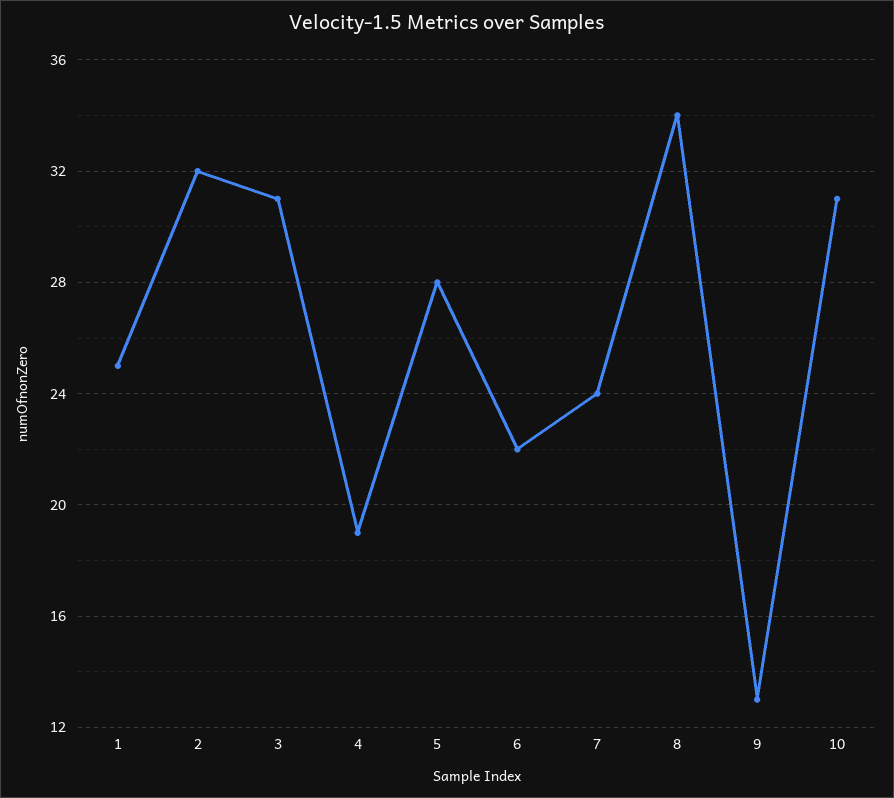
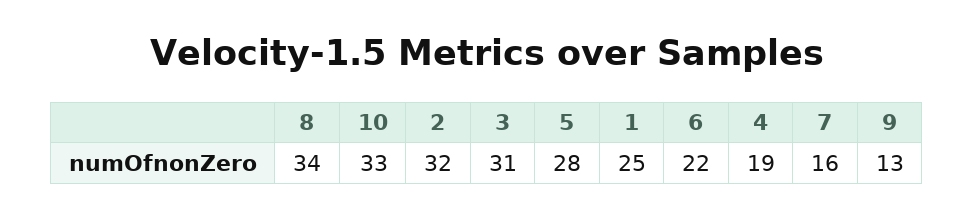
  {
    "1": 25,
    "2": 32,
    "3": 31,
    "4": 19,
    "5": 28,
    "6": 22,
-   "7": 24,
+   "7": 16,
    "8": 34,
    "9": 13,
-   "10": 31
+   "10": 33
  }

